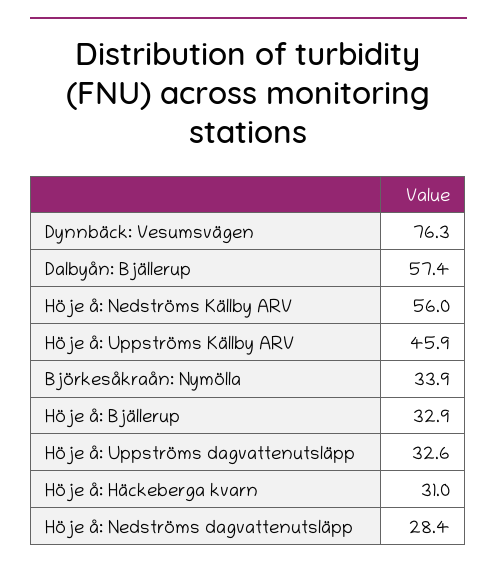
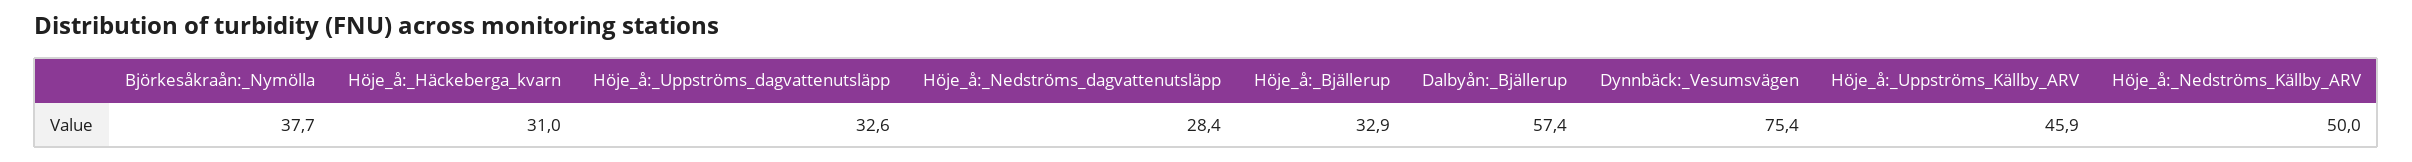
  {
-   "Dynnbäck: Vesumsvägen": 76.3,
+   "Dynnbäck: Vesumsvägen": 75.4,
    "Dalbyån: Bjällerup": 57.4,
-   "Höje å: Nedströms Källby ARV": 56,
+   "Höje å: Nedströms Källby ARV": 50,
    "Höje å: Uppströms Källby ARV": 45.9,
-   "Björkesåkraån: Nymölla": 33.9,
+   "Björkesåkraån: Nymölla": 37.7,
    "Höje å: Bjällerup": 32.9,
    "Höje å: Uppströms dagvattenutsläpp": 32.6,
    "Höje å: Häckeberga kvarn": 31,
    "Höje å: Nedströms dagvattenutsläpp": 28.4
  }

